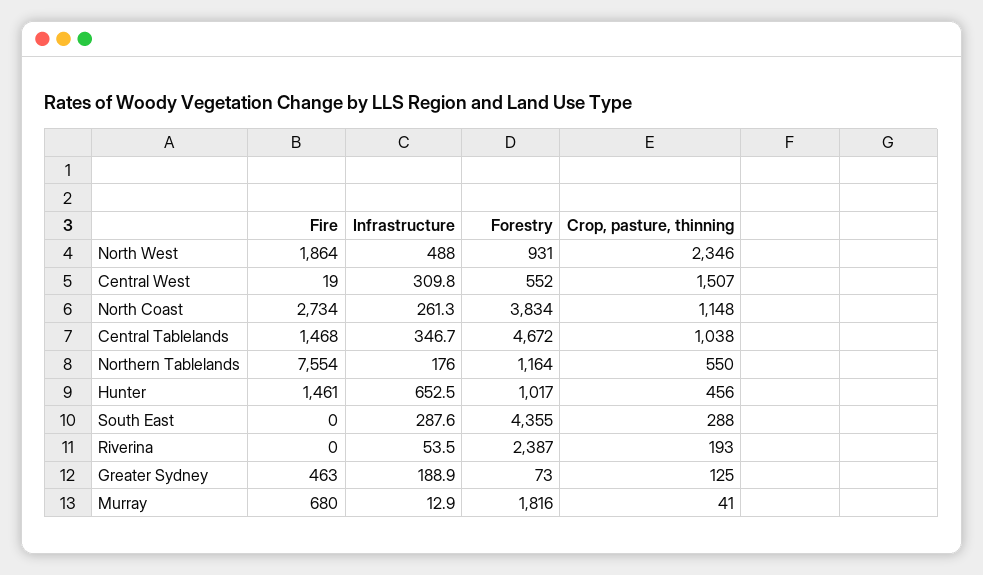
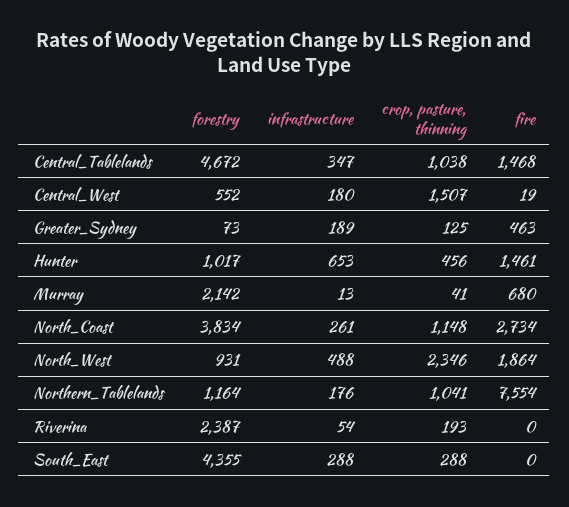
  {
    "Fire": {
      "North West": 1864,
      "Central West": 19,
      "North Coast": 2734,
      "Central Tablelands": 1468,
      "Northern Tablelands": 7554,
      "Hunter": 1461,
      "South East": 0,
      "Riverina": 0,
      "Greater Sydney": 463,
      "Murray": 680
    },
    "Infrastructure": {
      "North West": 488,
-     "Central West": 309.8,
+     "Central West": 180,
      "North Coast": 261.3,
      "Central Tablelands": 346.7,
      "Northern Tablelands": 176,
      "Hunter": 652.5,
      "South East": 287.6,
      "Riverina": 53.5,
      "Greater Sydney": 188.9,
      "Murray": 12.9
    },
    "Forestry": {
      "North West": 931,
      "Central West": 552,
      "North Coast": 3834,
      "Central Tablelands": 4672,
      "Northern Tablelands": 1164,
      "Hunter": 1017,
      "South East": 4355,
      "Riverina": 2387,
      "Greater Sydney": 73,
-     "Murray": 1816
+     "Murray": 2142
    },
    "Crop, pasture, thinning": {
      "North West": 2346,
      "Central West": 1507,
      "North Coast": 1148,
      "Central Tablelands": 1038,
-     "Northern Tablelands": 550,
+     "Northern Tablelands": 1041,
      "Hunter": 456,
      "South East": 288,
      "Riverina": 193,
      "Greater Sydney": 125,
      "Murray": 41
    }
  }

